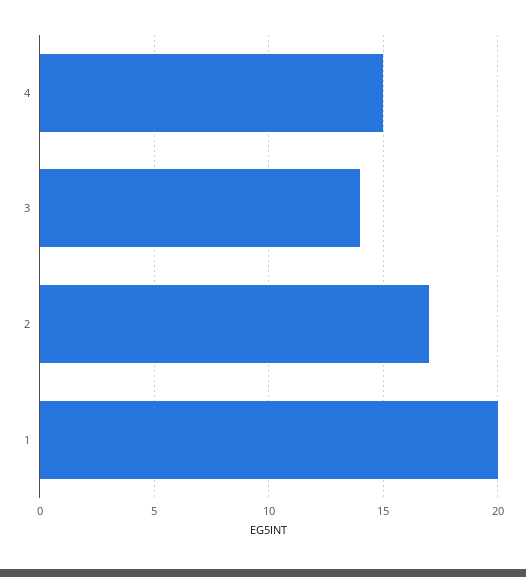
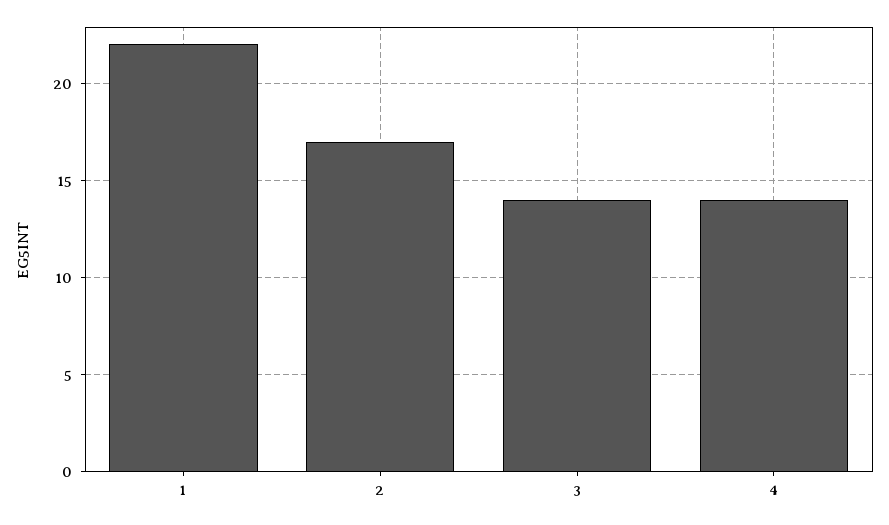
  {
-   "4": 15,
+   "4": 14,
    "3": 14,
    "2": 17,
-   "1": 20
+   "1": 22
  }

